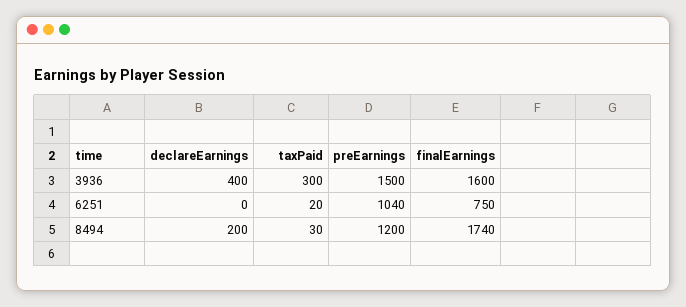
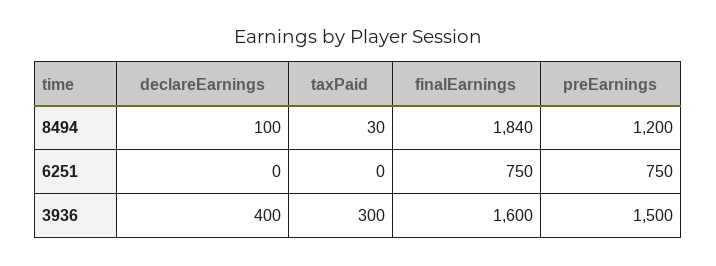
  {
    "declareEarnings": {
      "3936": 400,
      "6251": 0,
-     "8494": 200
+     "8494": 100
    },
    "taxPaid": {
      "3936": 300,
-     "6251": 20,
+     "6251": 0,
      "8494": 30
    },
    "preEarnings": {
      "3936": 1500,
-     "6251": 1040,
+     "6251": 750,
      "8494": 1200
    },
    "finalEarnings": {
      "3936": 1600,
      "6251": 750,
-     "8494": 1740
+     "8494": 1840
    }
  }

